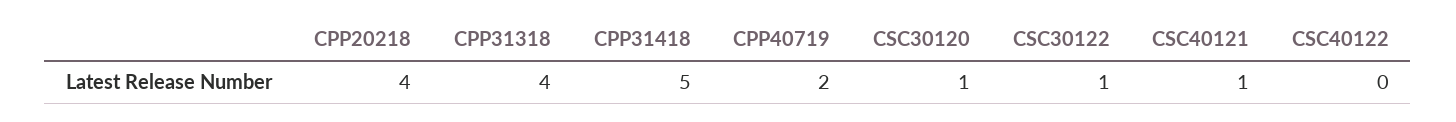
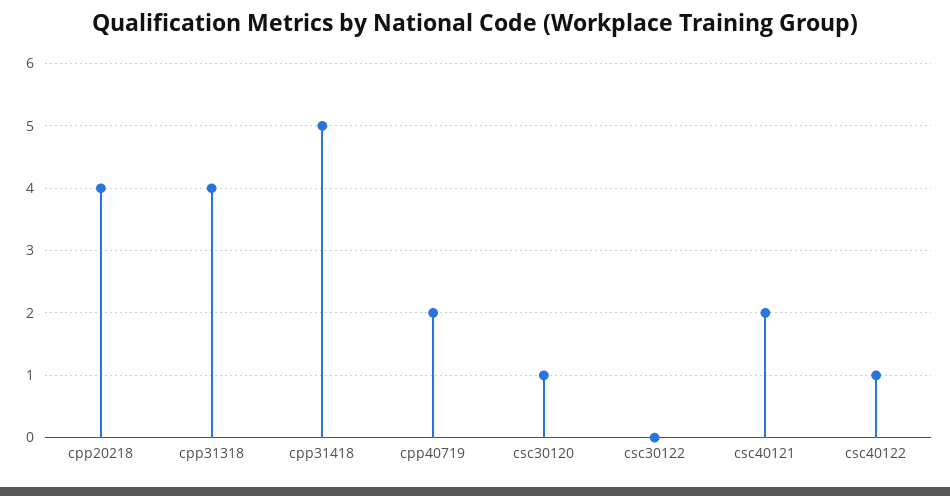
  {
    "CPP20218": 4,
    "CPP31318": 4,
    "CPP31418": 5,
    "CPP40719": 2,
    "CSC30120": 1,
-   "CSC30122": 1,
+   "CSC30122": 0,
-   "CSC40121": 1,
+   "CSC40121": 2,
-   "CSC40122": 0
+   "CSC40122": 1
  }

